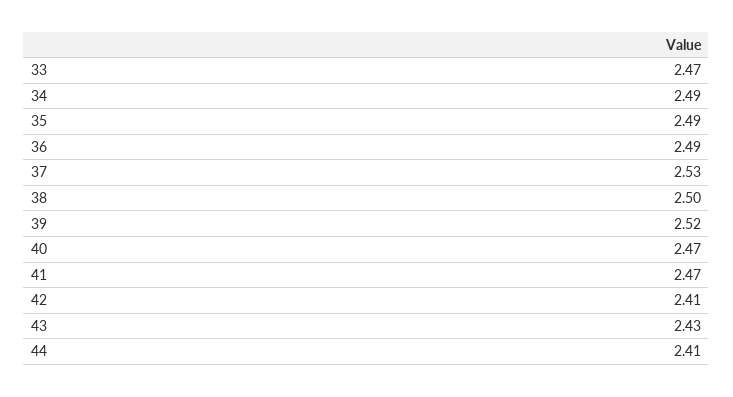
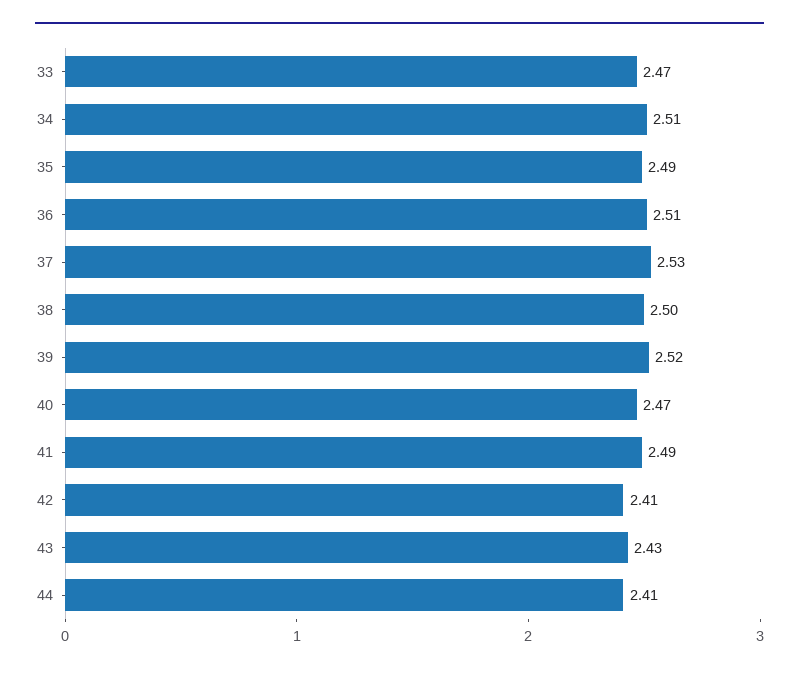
  {
    "33": 2.47,
-   "34": 2.49,
+   "34": 2.51,
    "35": 2.49,
-   "36": 2.49,
+   "36": 2.51,
    "37": 2.53,
    "38": 2.5,
    "39": 2.52,
    "40": 2.47,
-   "41": 2.47,
+   "41": 2.49,
    "42": 2.41,
    "43": 2.43,
    "44": 2.41
  }

